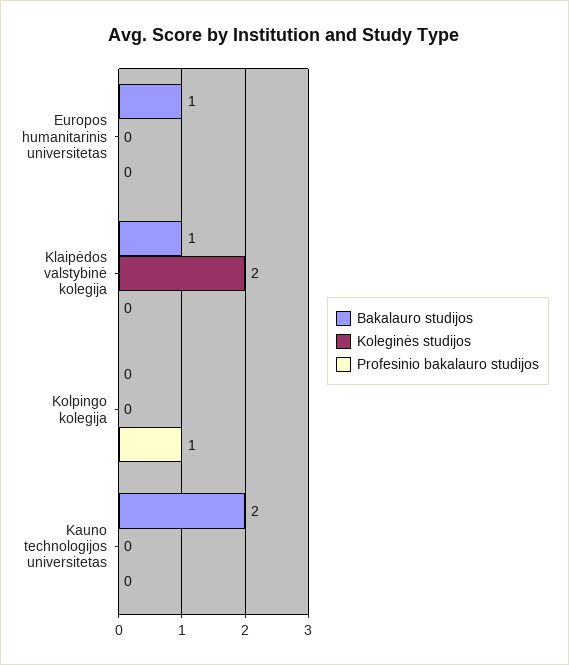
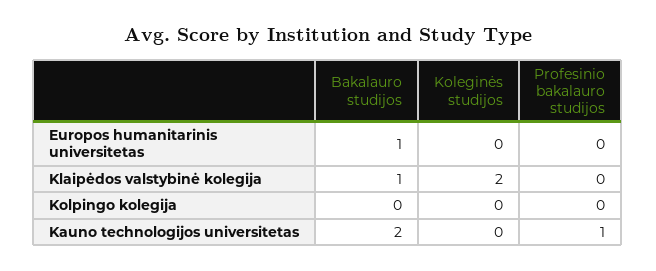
  {
    "Bakalauro studijos": {
      "Europos humanitarinis universitetas": 1,
      "Klaipėdos valstybinė kolegija": 1,
      "Kolpingo kolegija": 0,
      "Kauno technologijos universitetas": 2
    },
    "Koleginės studijos": {
      "Europos humanitarinis universitetas": 0,
      "Klaipėdos valstybinė kolegija": 2,
      "Kolpingo kolegija": 0,
      "Kauno technologijos universitetas": 0
    },
    "Profesinio bakalauro studijos": {
      "Europos humanitarinis universitetas": 0,
      "Klaipėdos valstybinė kolegija": 0,
-     "Kolpingo kolegija": 1,
+     "Kolpingo kolegija": 0,
-     "Kauno technologijos universitetas": 0
+     "Kauno technologijos universitetas": 1
    }
  }

